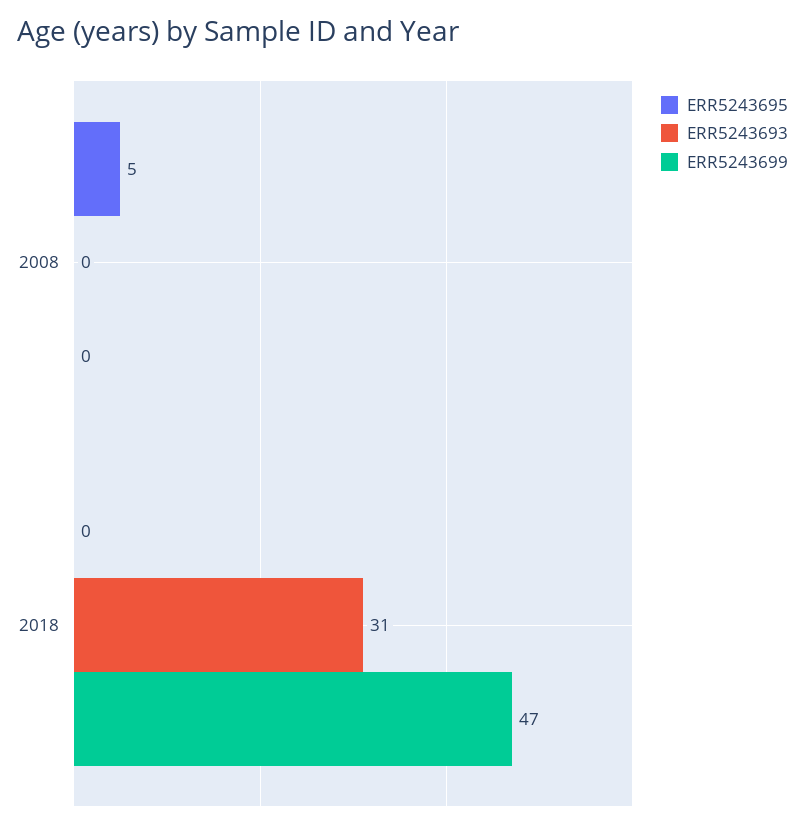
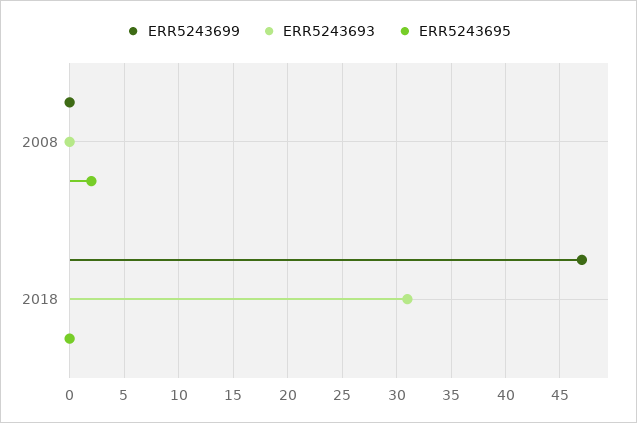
  {
    "ERR5243695": {
-     "2008": 5,
+     "2008": 2,
      "2018": 0
    },
    "ERR5243693": {
      "2008": 0,
      "2018": 31
    },
    "ERR5243699": {
      "2008": 0,
      "2018": 47
    }
  }

